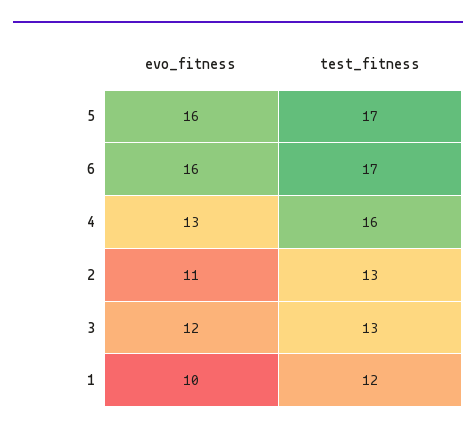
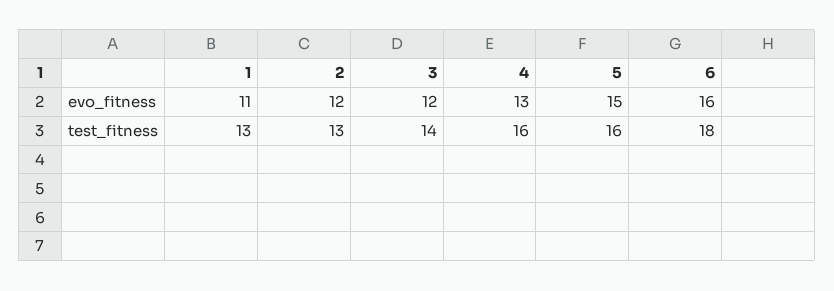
  {
    "evo_fitness": {
-     "5": 16,
+     "5": 15,
      "6": 16,
      "4": 13,
-     "2": 11,
+     "2": 12,
      "3": 12,
-     "1": 10
+     "1": 11
    },
    "test_fitness": {
-     "5": 17,
+     "5": 16,
-     "6": 17,
+     "6": 18,
      "4": 16,
      "2": 13,
-     "3": 13,
+     "3": 14,
-     "1": 12
+     "1": 13
    }
  }

